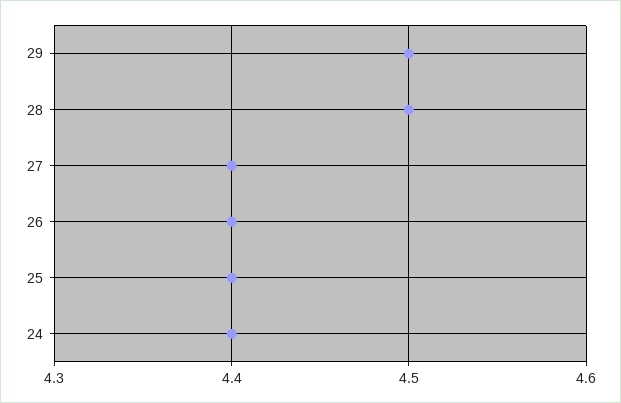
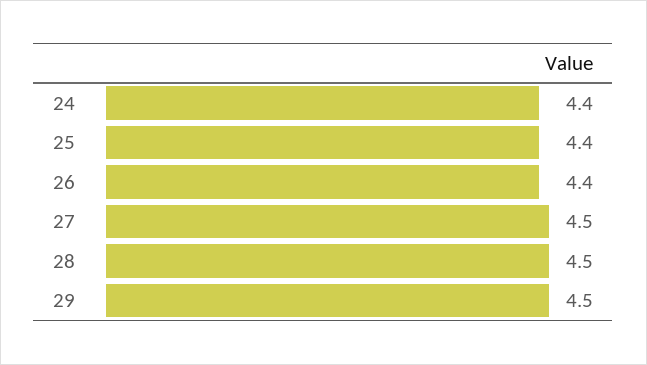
  {
    "29": 4.5,
    "28": 4.5,
-   "27": 4.4,
+   "27": 4.5,
    "26": 4.4,
    "25": 4.4,
    "24": 4.4
  }

